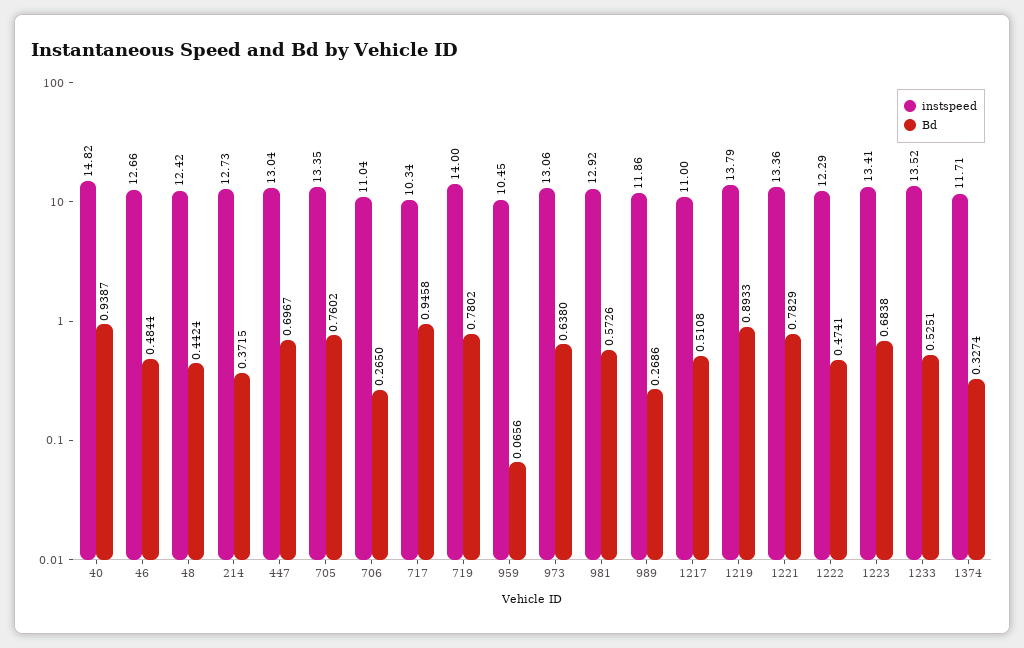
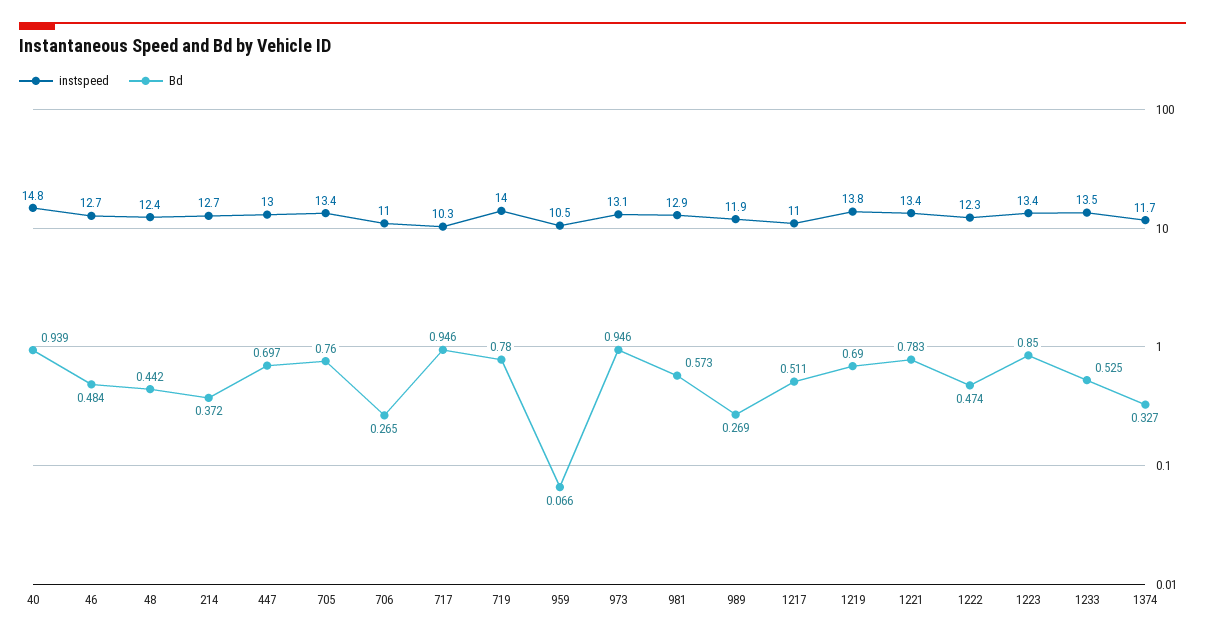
  {
    "instspeed": {
      "40": 14.82,
      "46": 12.66,
      "48": 12.42,
      "214": 12.73,
      "447": 13.04,
      "705": 13.35,
      "706": 11.04,
      "717": 10.34,
      "719": 14,
      "959": 10.45,
      "973": 13.06,
      "981": 12.92,
      "989": 11.86,
      "1217": 11,
      "1219": 13.79,
      "1221": 13.36,
      "1222": 12.29,
      "1223": 13.41,
      "1233": 13.52,
      "1374": 11.71
    },
    "Bd": {
      "40": 0.9387,
      "46": 0.4844,
      "48": 0.4424,
      "214": 0.3715,
      "447": 0.6967,
      "705": 0.7602,
      "706": 0.265,
      "717": 0.9458,
      "719": 0.7802,
      "959": 0.0656,
-     "973": 0.638,
+     "973": 0.946,
      "981": 0.5726,
      "989": 0.2686,
      "1217": 0.5108,
-     "1219": 0.8933,
+     "1219": 0.69,
      "1221": 0.7829,
      "1222": 0.4741,
-     "1223": 0.6838,
+     "1223": 0.85,
      "1233": 0.5251,
      "1374": 0.3274
    }
  }

